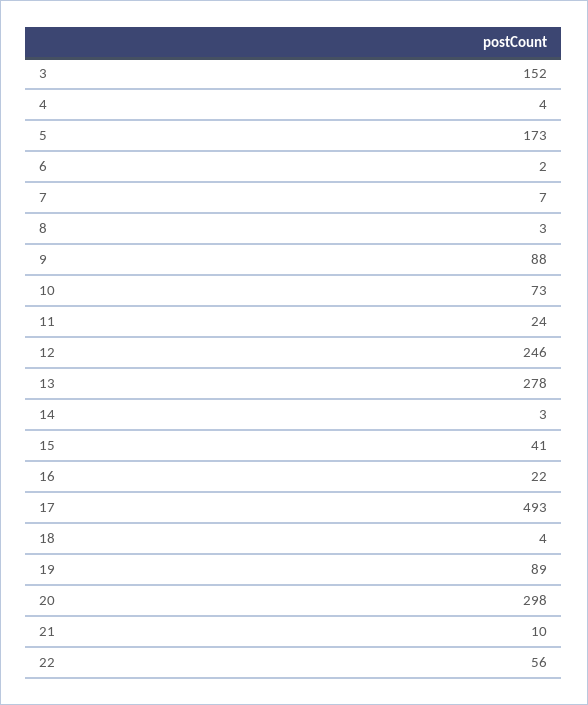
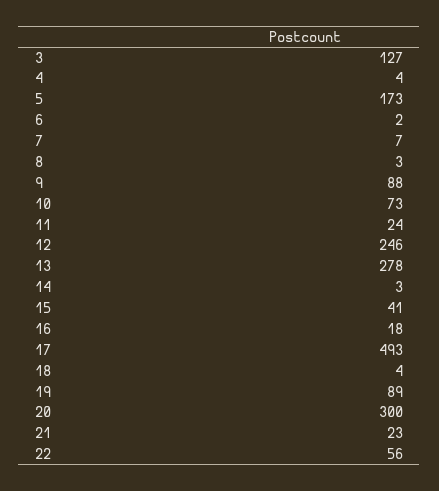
  {
-   "3": 152,
+   "3": 127,
    "4": 4,
    "5": 173,
    "6": 2,
    "7": 7,
    "8": 3,
    "9": 88,
    "10": 73,
    "11": 24,
    "12": 246,
    "13": 278,
    "14": 3,
    "15": 41,
-   "16": 22,
+   "16": 18,
    "17": 493,
    "18": 4,
    "19": 89,
-   "20": 298,
+   "20": 300,
-   "21": 10,
+   "21": 23,
    "22": 56
  }

